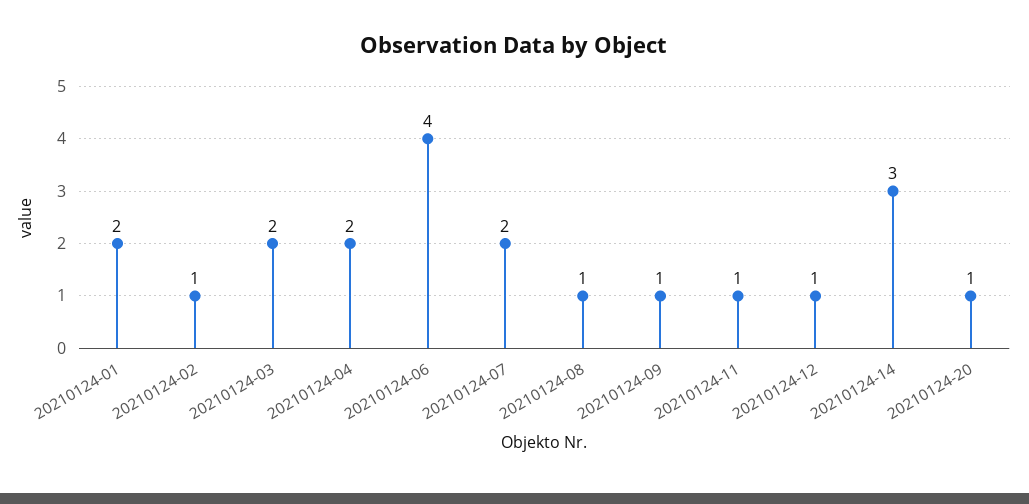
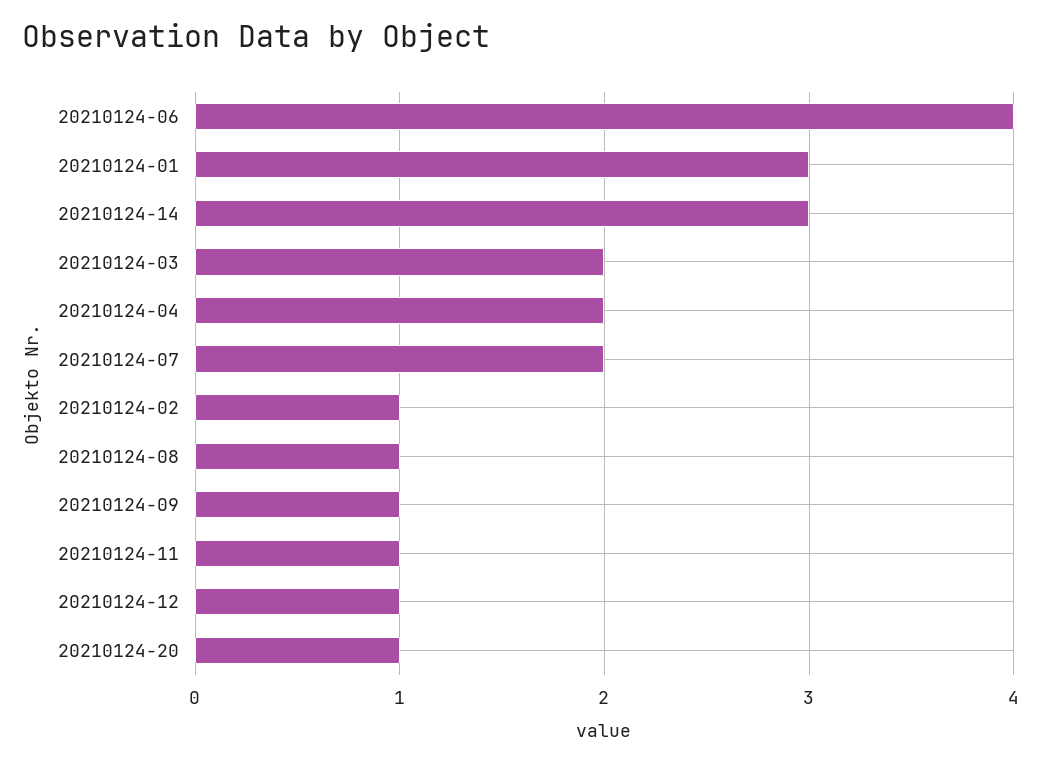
  {
-   "20210124-01": 2,
+   "20210124-01": 3,
    "20210124-02": 1,
    "20210124-03": 2,
    "20210124-04": 2,
    "20210124-06": 4,
    "20210124-07": 2,
    "20210124-08": 1,
    "20210124-09": 1,
    "20210124-11": 1,
    "20210124-12": 1,
    "20210124-14": 3,
    "20210124-20": 1
  }

